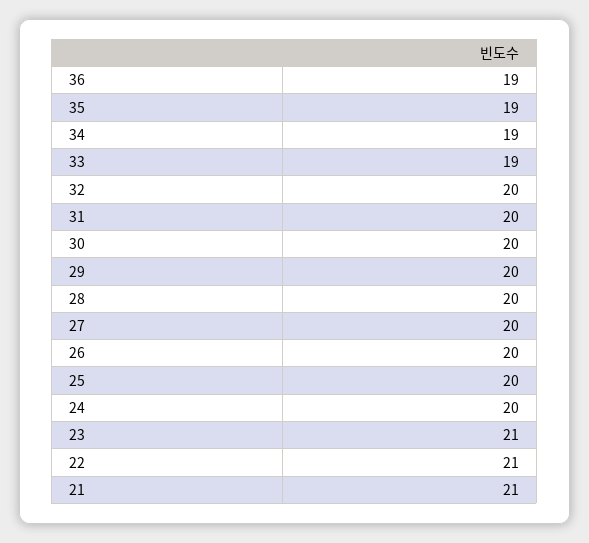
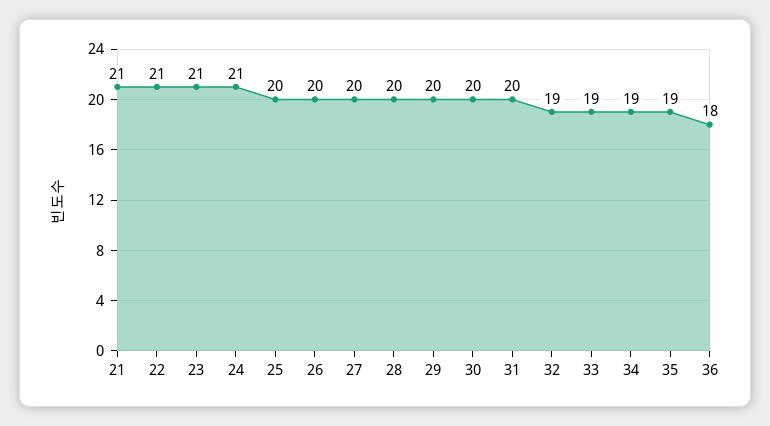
  {
-   "36": 19,
+   "36": 18,
    "35": 19,
    "34": 19,
    "33": 19,
-   "32": 20,
+   "32": 19,
    "31": 20,
    "30": 20,
    "29": 20,
    "28": 20,
    "27": 20,
    "26": 20,
    "25": 20,
-   "24": 20,
+   "24": 21,
    "23": 21,
    "22": 21,
    "21": 21
  }

